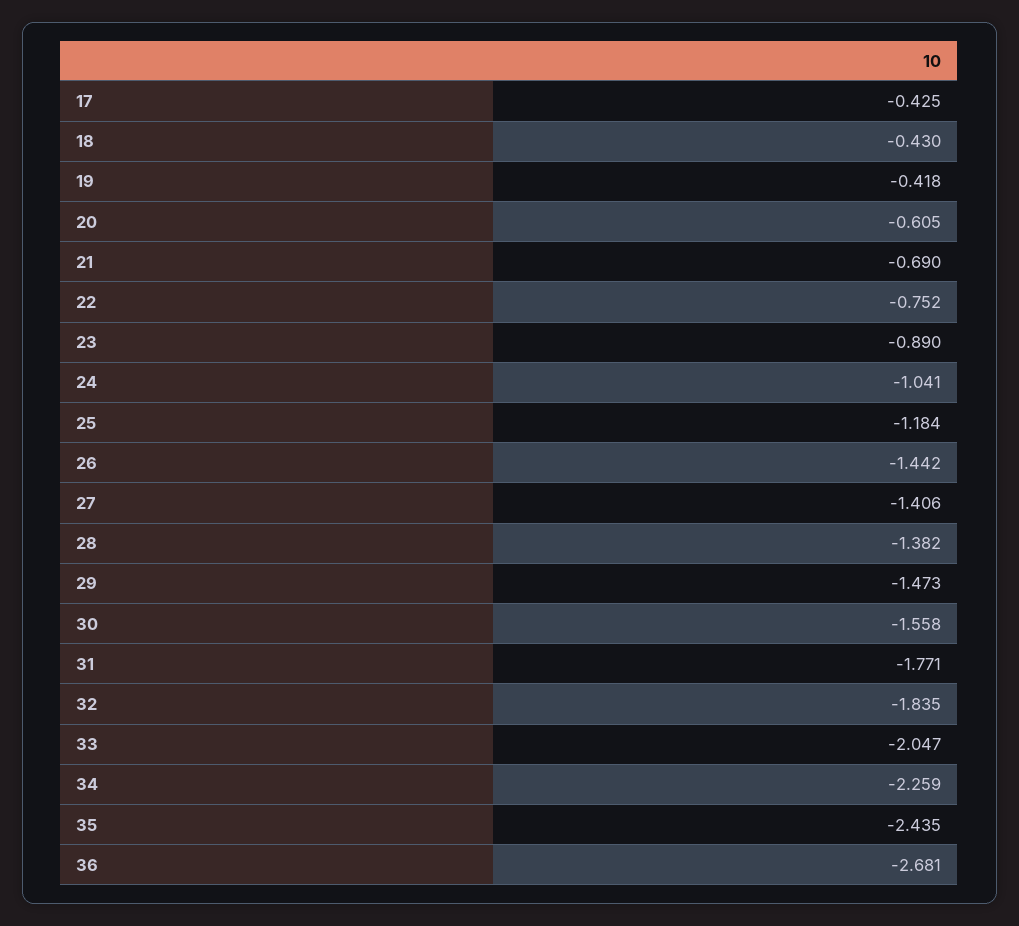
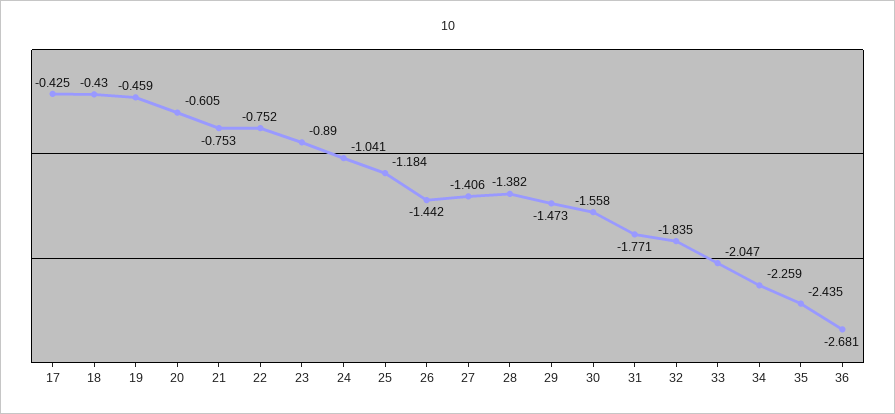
  {
    "17": -0.425,
    "18": -0.43,
-   "19": -0.418,
+   "19": -0.459,
    "20": -0.605,
-   "21": -0.69,
+   "21": -0.753,
    "22": -0.752,
    "23": -0.89,
    "24": -1.041,
    "25": -1.184,
    "26": -1.442,
    "27": -1.406,
    "28": -1.382,
    "29": -1.473,
    "30": -1.558,
    "31": -1.771,
    "32": -1.835,
    "33": -2.047,
    "34": -2.259,
    "35": -2.435,
    "36": -2.681
  }

